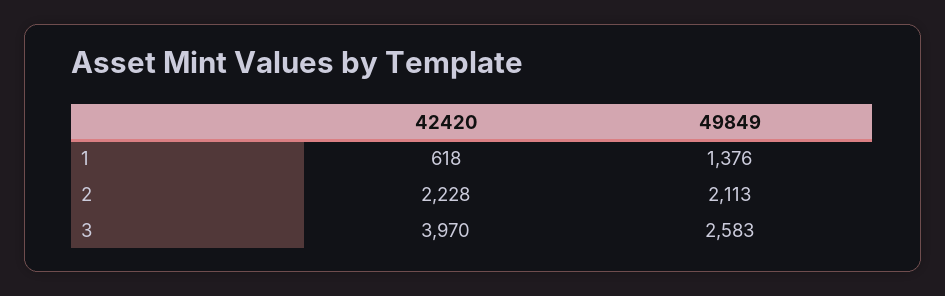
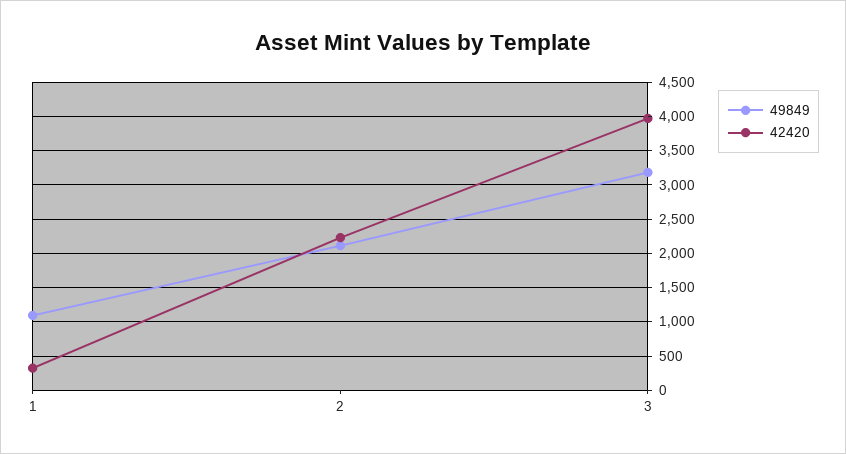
  {
    "42420": {
-     "1": 618,
+     "1": 300,
      "2": 2228,
      "3": 3970
    },
    "49849": {
-     "1": 1376,
+     "1": 1100,
      "2": 2113,
-     "3": 2583
+     "3": 3200
    }
  }

